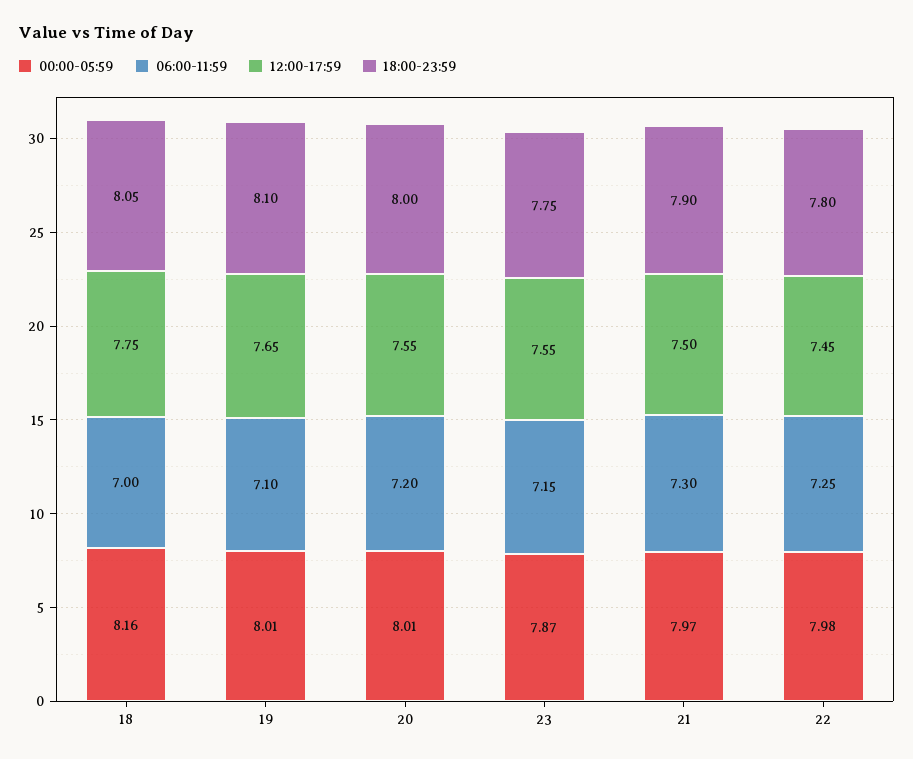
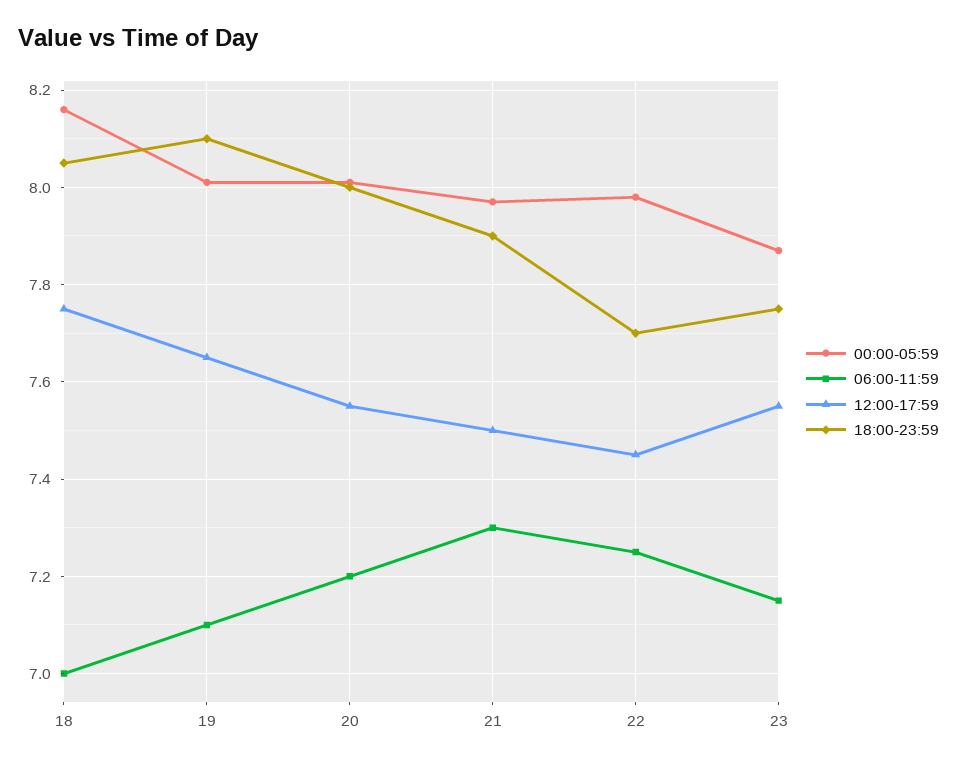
  {
    "00:00-05:59": {
      "18": 8.16,
      "19": 8.01,
      "20": 8.01,
      "23": 7.87,
      "21": 7.97,
      "22": 7.98
    },
    "06:00-11:59": {
      "18": 7,
      "19": 7.1,
      "20": 7.2,
      "23": 7.15,
      "21": 7.3,
      "22": 7.25
    },
    "12:00-17:59": {
      "18": 7.75,
      "19": 7.65,
      "20": 7.55,
      "23": 7.55,
      "21": 7.5,
      "22": 7.45
    },
    "18:00-23:59": {
      "18": 8.05,
      "19": 8.1,
      "20": 8,
      "23": 7.75,
      "21": 7.9,
-     "22": 7.8
+     "22": 7.7
    }
  }

